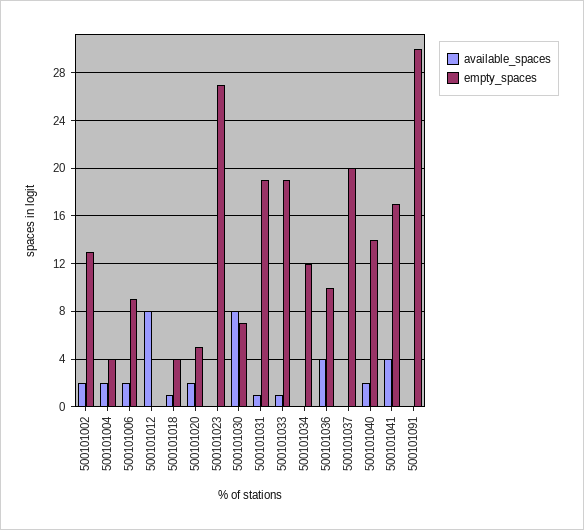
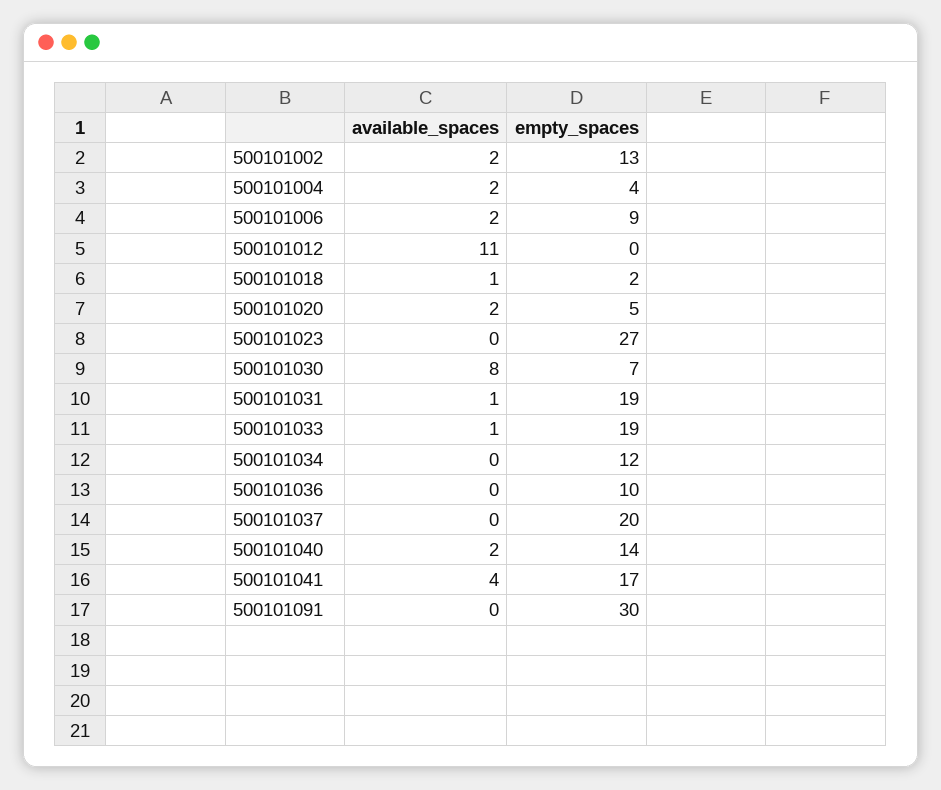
  {
    "available_spaces": {
      "500101002": 2,
      "500101004": 2,
      "500101006": 2,
-     "500101012": 8,
+     "500101012": 11,
      "500101018": 1,
      "500101020": 2,
      "500101023": 0,
      "500101030": 8,
      "500101031": 1,
      "500101033": 1,
      "500101034": 0,
-     "500101036": 4,
+     "500101036": 0,
      "500101037": 0,
      "500101040": 2,
      "500101041": 4,
      "500101091": 0
    },
    "empty_spaces": {
      "500101002": 13,
      "500101004": 4,
      "500101006": 9,
      "500101012": 0,
-     "500101018": 4,
+     "500101018": 2,
      "500101020": 5,
      "500101023": 27,
      "500101030": 7,
      "500101031": 19,
      "500101033": 19,
      "500101034": 12,
      "500101036": 10,
      "500101037": 20,
      "500101040": 14,
      "500101041": 17,
      "500101091": 30
    }
  }

